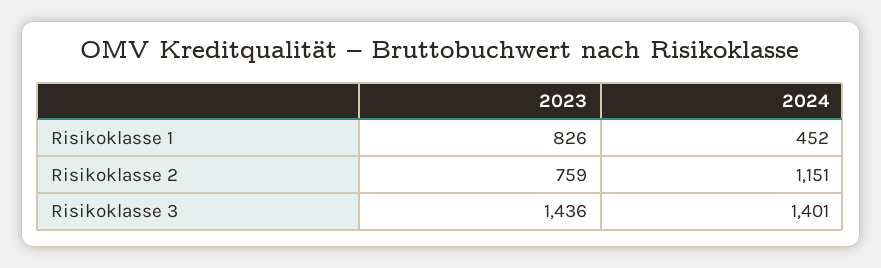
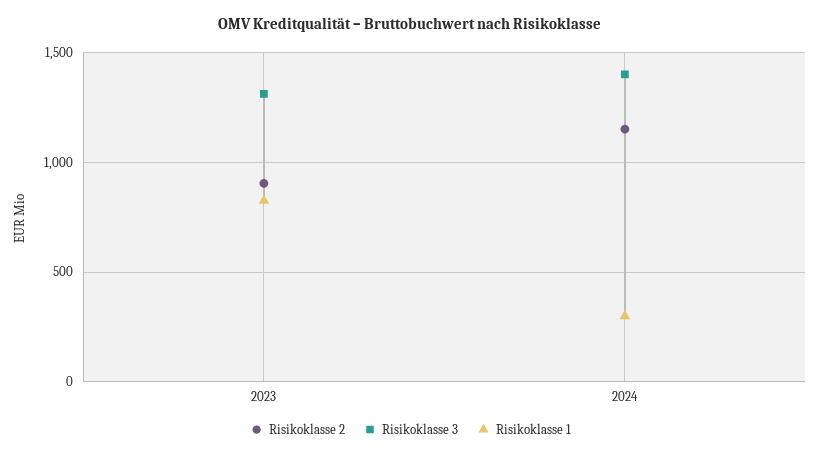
  {
    "Risikoklasse 1": {
      "2023": 826,
-     "2024": 452
+     "2024": 300
    },
    "Risikoklasse 2": {
-     "2023": 759,
+     "2023": 900,
      "2024": 1151
    },
    "Risikoklasse 3": {
-     "2023": 1436,
+     "2023": 1300,
      "2024": 1401
    }
  }

